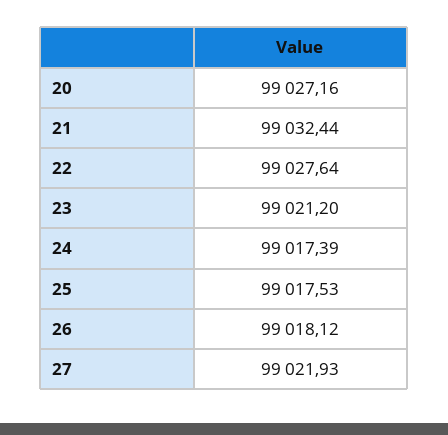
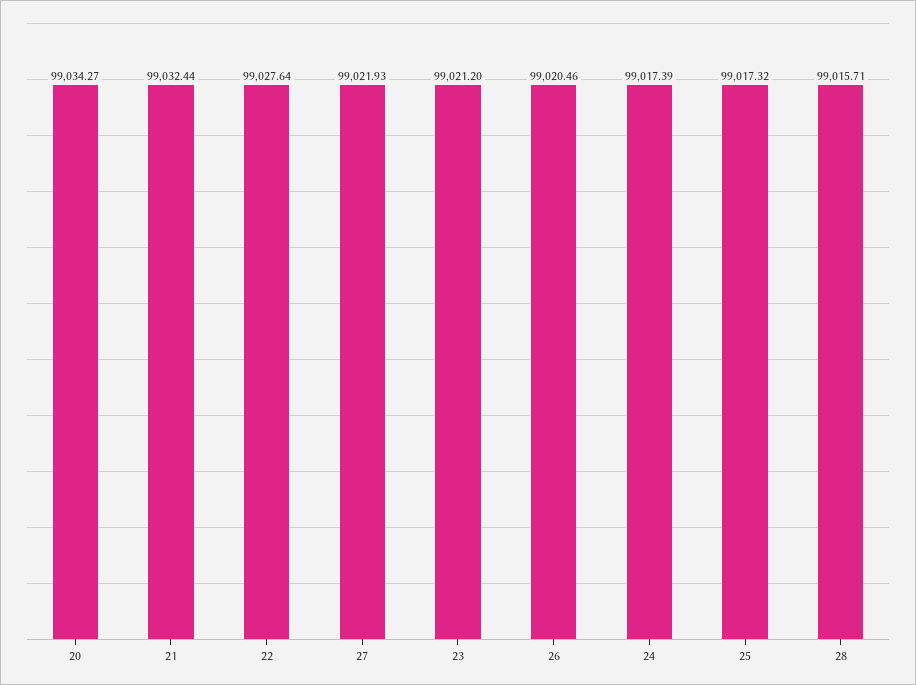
  {
-   "20": 99027.16,
+   "20": 99034.27,
    "21": 99032.44,
    "22": 99027.64,
    "23": 99021.2,
    "24": 99017.39,
-   "25": 99017.53,
+   "25": 99017.32,
-   "26": 99018.12,
+   "26": 99020.46,
-   "27": 99021.93
+   "27": 99021.93,
+   "28": 99015.71
  }

